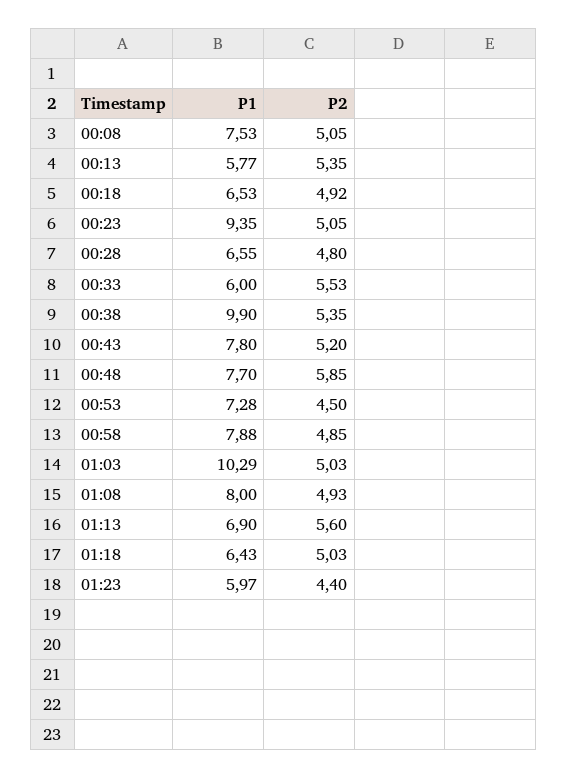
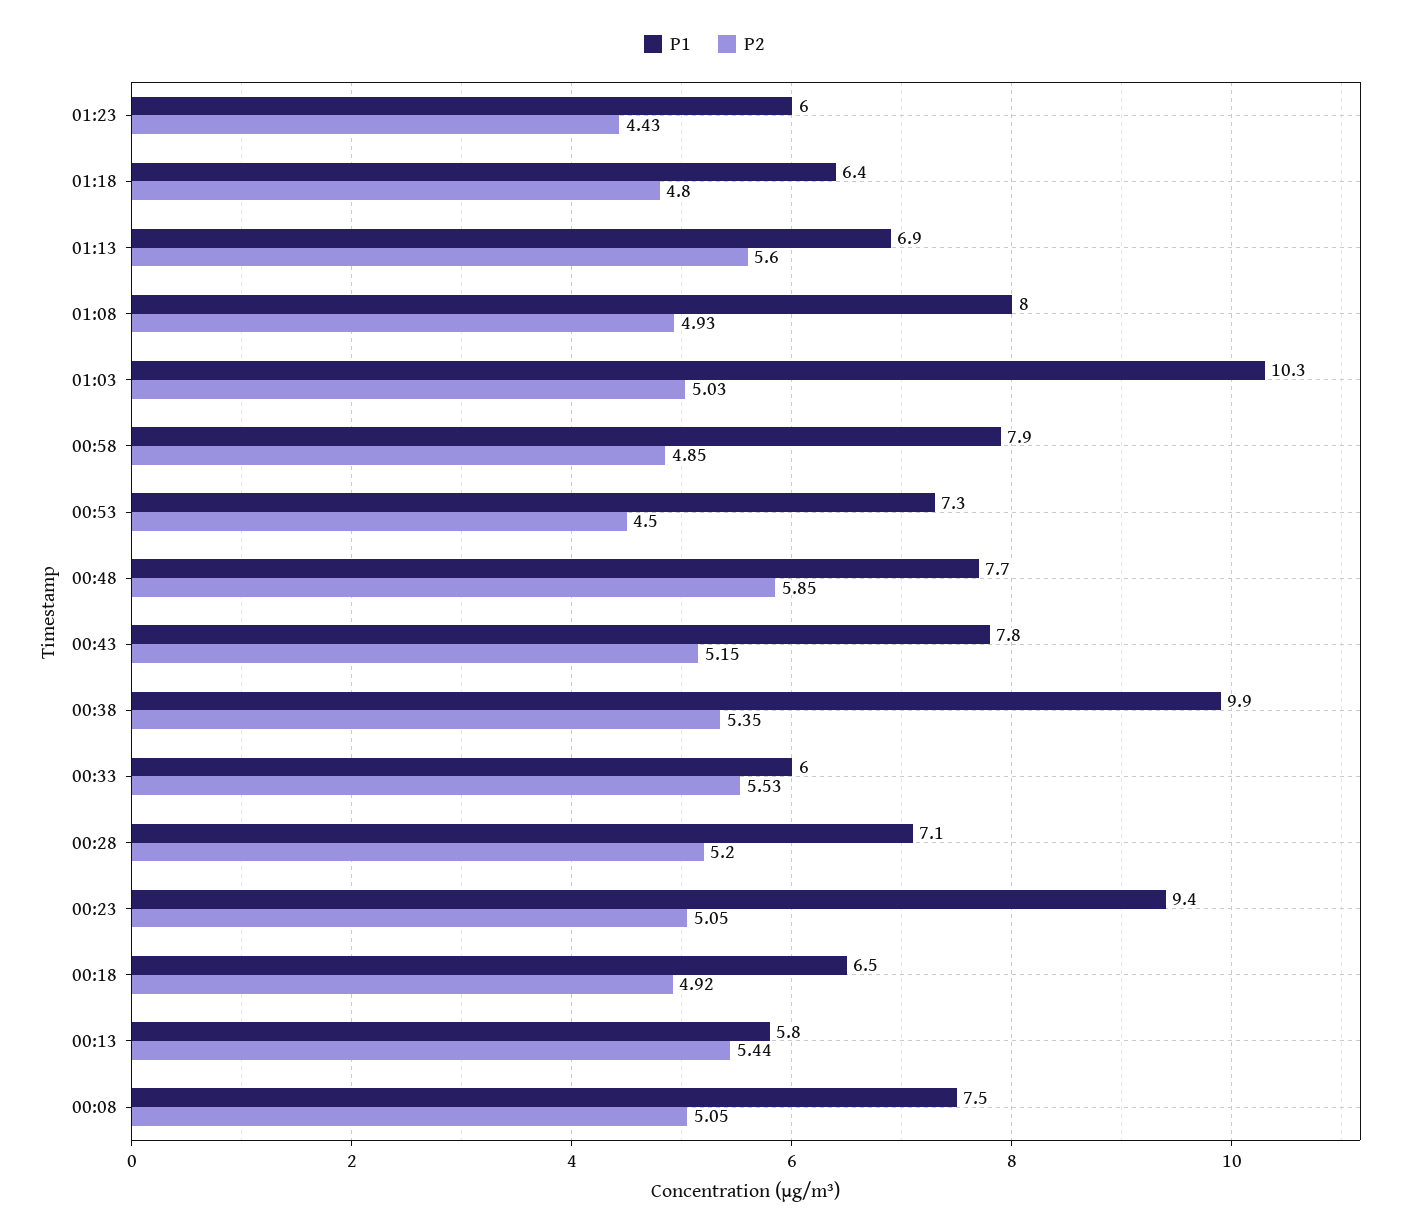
  {
    "P1": {
      "00:08": 7.53,
      "00:13": 5.77,
      "00:18": 6.53,
      "00:23": 9.35,
-     "00:28": 6.55,
+     "00:28": 7.1,
      "00:33": 6,
      "00:38": 9.9,
      "00:43": 7.8,
      "00:48": 7.7,
      "00:53": 7.28,
      "00:58": 7.88,
      "01:03": 10.29,
      "01:08": 8,
      "01:13": 6.9,
      "01:18": 6.43,
      "01:23": 5.97
    },
    "P2": {
      "00:08": 5.05,
-     "00:13": 5.35,
+     "00:13": 5.44,
      "00:18": 4.92,
      "00:23": 5.05,
-     "00:28": 4.8,
+     "00:28": 5.2,
      "00:33": 5.53,
      "00:38": 5.35,
-     "00:43": 5.2,
+     "00:43": 5.15,
      "00:48": 5.85,
      "00:53": 4.5,
      "00:58": 4.85,
      "01:03": 5.03,
      "01:08": 4.93,
      "01:13": 5.6,
-     "01:18": 5.03,
+     "01:18": 4.8,
-     "01:23": 4.4
+     "01:23": 4.43
    }
  }

